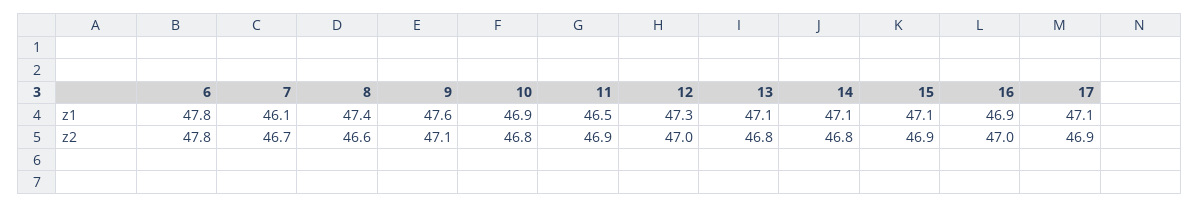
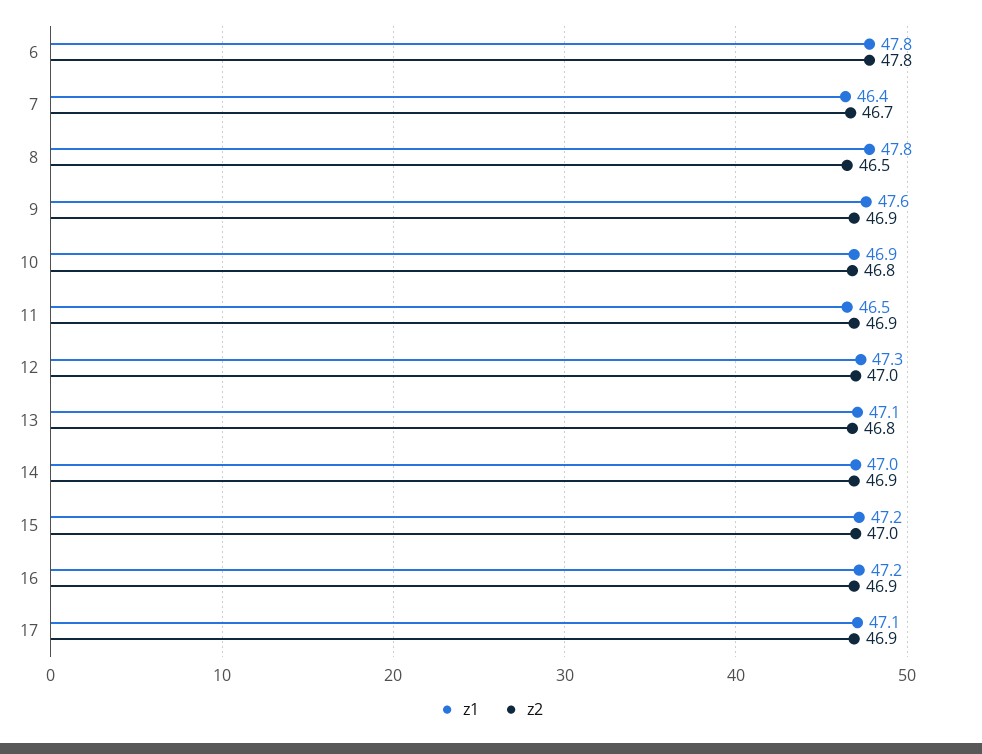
  {
    "z1": {
      "6": 47.8,
-     "7": 46.1,
+     "7": 46.4,
-     "8": 47.4,
+     "8": 47.8,
      "9": 47.6,
      "10": 46.9,
      "11": 46.5,
      "12": 47.3,
      "13": 47.1,
-     "14": 47.1,
+     "14": 47,
-     "15": 47.1,
+     "15": 47.2,
-     "16": 46.9,
+     "16": 47.2,
      "17": 47.1
    },
    "z2": {
      "6": 47.8,
      "7": 46.7,
-     "8": 46.6,
+     "8": 46.5,
-     "9": 47.1,
+     "9": 46.9,
      "10": 46.8,
      "11": 46.9,
      "12": 47,
      "13": 46.8,
-     "14": 46.8,
+     "14": 46.9,
-     "15": 46.9,
+     "15": 47,
-     "16": 47,
+     "16": 46.9,
      "17": 46.9
    }
  }

